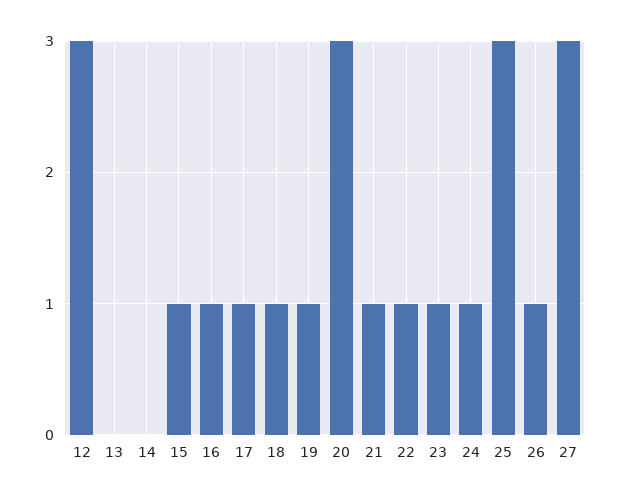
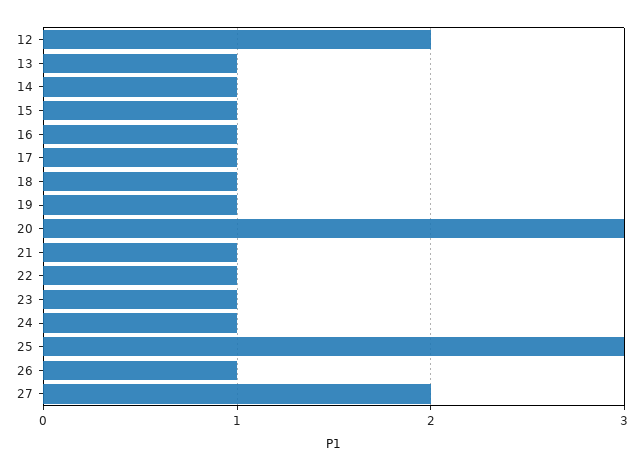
  {
-   "12": 3,
+   "12": 2,
-   "13": 0,
+   "13": 1,
-   "14": 0,
+   "14": 1,
    "15": 1,
    "16": 1,
    "17": 1,
    "18": 1,
    "19": 1,
    "20": 3,
    "21": 1,
    "22": 1,
    "23": 1,
    "24": 1,
    "25": 3,
    "26": 1,
-   "27": 3
+   "27": 2
  }

